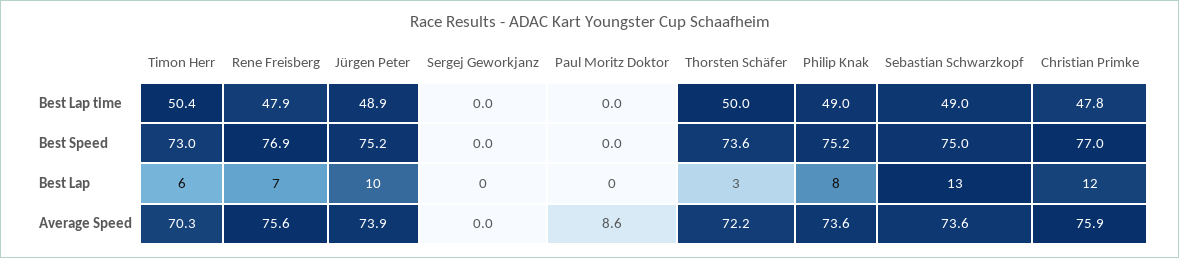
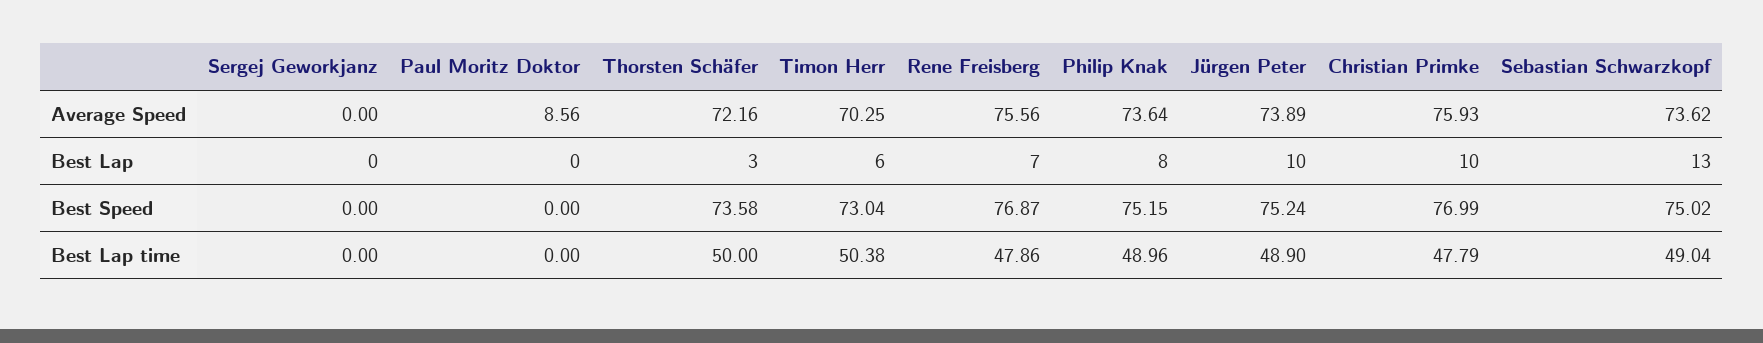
  {
    "Timon Herr": {
      "Best Lap time": 50.38,
      "Best Speed": 73.04,
      "Best Lap": 6,
      "Average Speed": 70.25
    },
    "Rene Freisberg": {
      "Best Lap time": 47.86,
      "Best Speed": 76.87,
      "Best Lap": 7,
      "Average Speed": 75.56
    },
    "Jürgen Peter": {
      "Best Lap time": 48.9,
      "Best Speed": 75.24,
      "Best Lap": 10,
      "Average Speed": 73.89
    },
    "Sergej Geworkjanz": {
      "Best Lap time": 0,
      "Best Speed": 0,
      "Best Lap": 0,
      "Average Speed": 0
    },
    "Paul Moritz Doktor": {
      "Best Lap time": 0,
      "Best Speed": 0,
      "Best Lap": 0,
      "Average Speed": 8.56
    },
    "Thorsten Schäfer": {
      "Best Lap time": 50,
      "Best Speed": 73.58,
      "Best Lap": 3,
      "Average Speed": 72.16
    },
    "Philip Knak": {
      "Best Lap time": 48.96,
      "Best Speed": 75.15,
      "Best Lap": 8,
      "Average Speed": 73.64
    },
    "Sebastian Schwarzkopf": {
      "Best Lap time": 49.04,
      "Best Speed": 75.02,
      "Best Lap": 13,
      "Average Speed": 73.62
    },
    "Christian Primke": {
      "Best Lap time": 47.79,
      "Best Speed": 76.99,
-     "Best Lap": 12,
+     "Best Lap": 10,
      "Average Speed": 75.93
    }
  }

